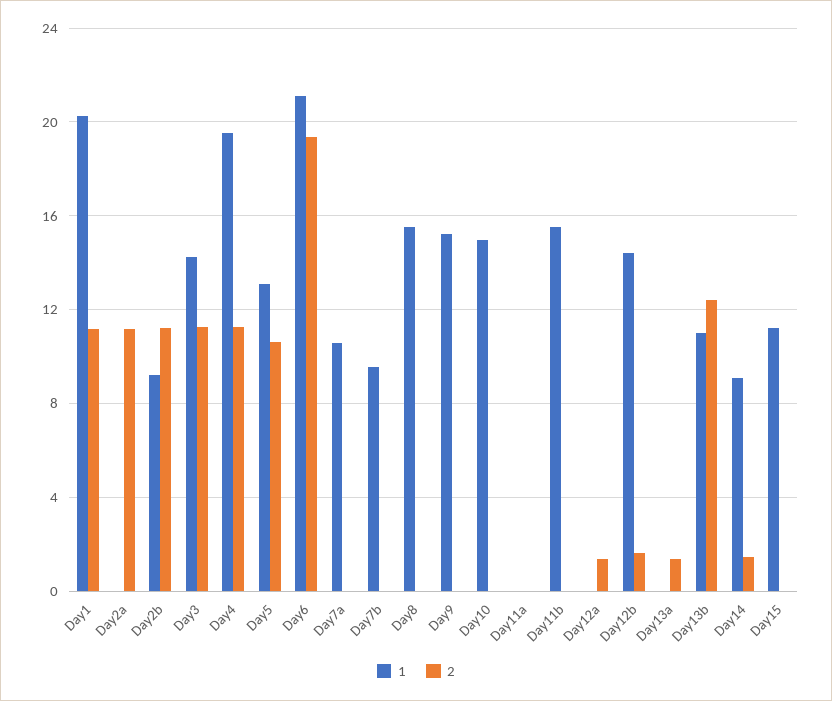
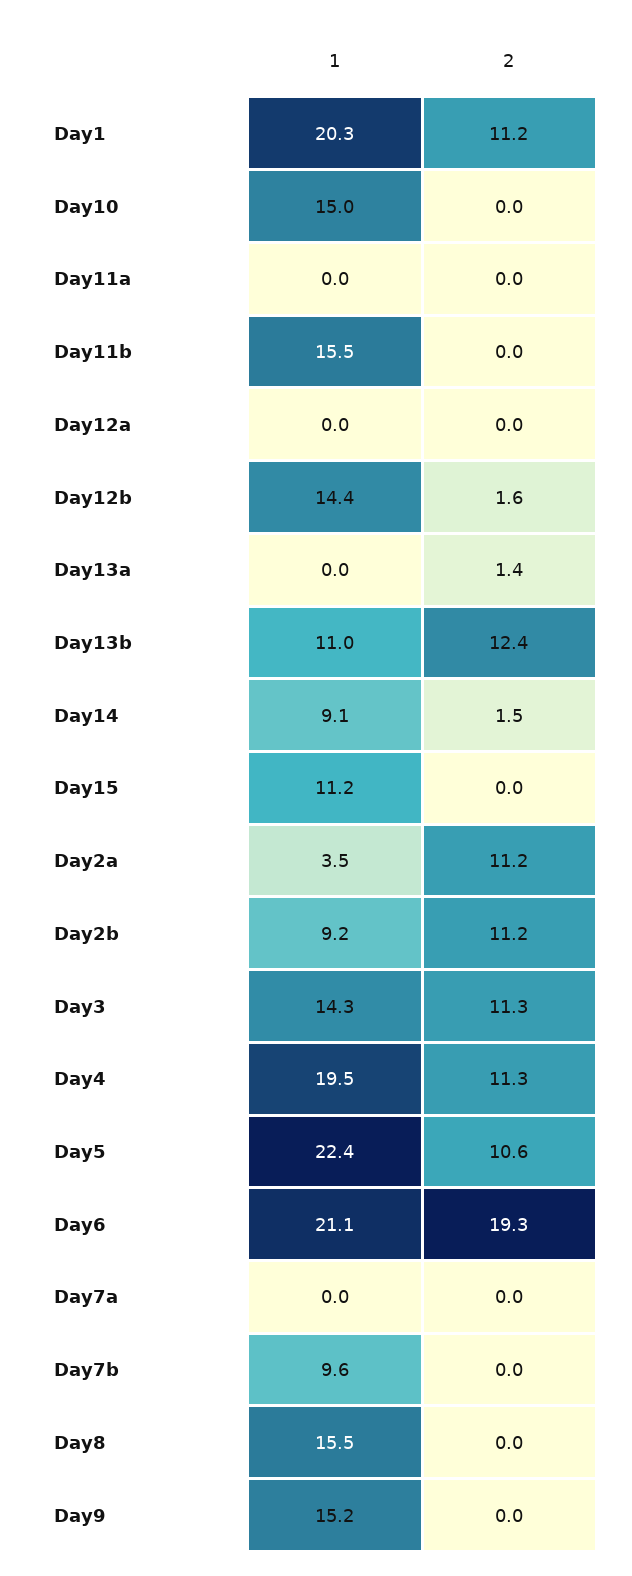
  {
    "1": {
      "Day1": 20.3,
-     "Day2a": 0,
+     "Day2a": 3.5,
      "Day2b": 9.2,
      "Day3": 14.3,
      "Day4": 19.5,
-     "Day5": 13,
+     "Day5": 22.4,
      "Day6": 21.1,
-     "Day7a": 10.5,
+     "Day7a": 0,
      "Day7b": 9.6,
      "Day8": 15.5,
      "Day9": 15.2,
      "Day10": 15,
      "Day11a": 0,
      "Day11b": 15.5,
      "Day12a": 0,
      "Day12b": 14.4,
      "Day13a": 0,
      "Day13b": 11,
      "Day14": 9.1,
      "Day15": 11.2
    },
    "2": {
      "Day1": 11.2,
      "Day2a": 11.2,
      "Day2b": 11.2,
      "Day3": 11.3,
      "Day4": 11.3,
      "Day5": 10.6,
      "Day6": 19.3,
      "Day7a": 0,
      "Day7b": 0,
      "Day8": 0,
      "Day9": 0,
      "Day10": 0,
      "Day11a": 0,
      "Day11b": 0,
-     "Day12a": 1.5,
+     "Day12a": 0,
      "Day12b": 1.6,
      "Day13a": 1.4,
      "Day13b": 12.4,
      "Day14": 1.5,
      "Day15": 0
    }
  }

